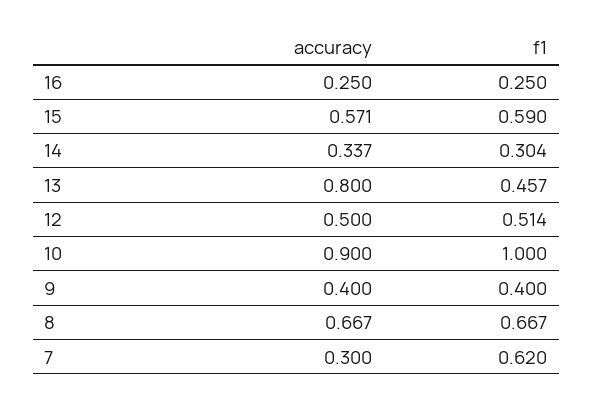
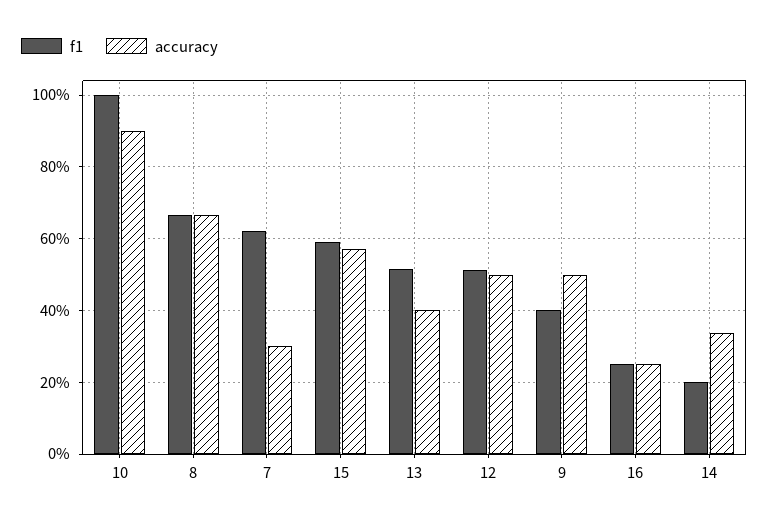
  {
    "accuracy": {
      "16": 0.25,
      "15": 0.571,
      "14": 0.337,
-     "13": 0.8,
+     "13": 0.4,
      "12": 0.5,
      "10": 0.9,
-     "9": 0.4,
+     "9": 0.5,
      "8": 0.667,
      "7": 0.3
    },
    "f1": {
      "16": 0.25,
      "15": 0.59,
-     "14": 0.304,
+     "14": 0.2,
-     "13": 0.457,
+     "13": 0.52,
      "12": 0.514,
      "10": 1,
      "9": 0.4,
      "8": 0.667,
      "7": 0.62
    }
  }

